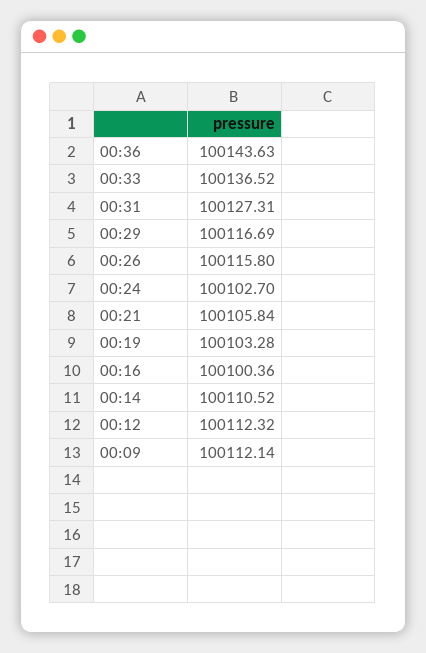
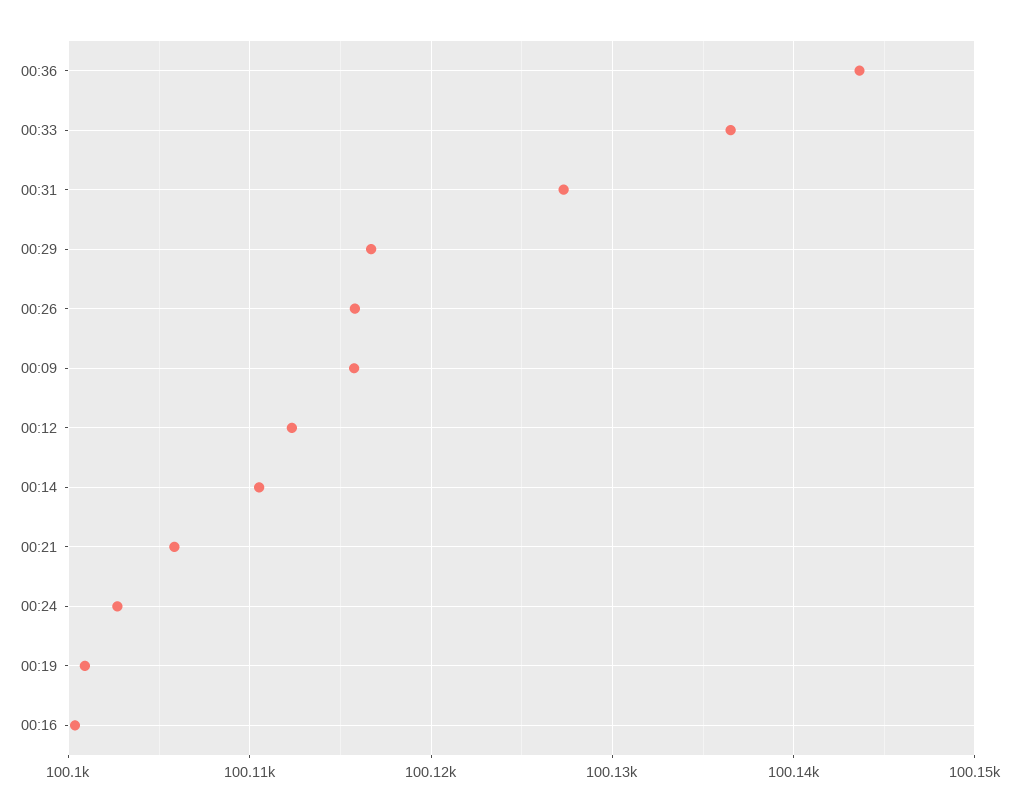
  {
    "00:36": 100143.63,
    "00:33": 100136.52,
    "00:31": 100127.31,
    "00:29": 100116.69,
    "00:26": 100115.8,
    "00:24": 100102.7,
    "00:21": 100105.84,
-   "00:19": 100103.28,
+   "00:19": 100101,
    "00:16": 100100.36,
    "00:14": 100110.52,
    "00:12": 100112.32,
-   "00:09": 100112.14
+   "00:09": 100116
  }

